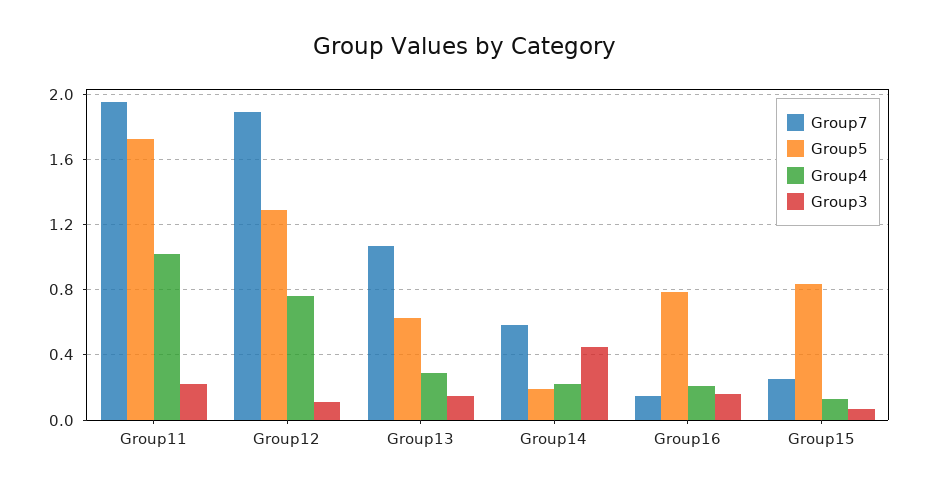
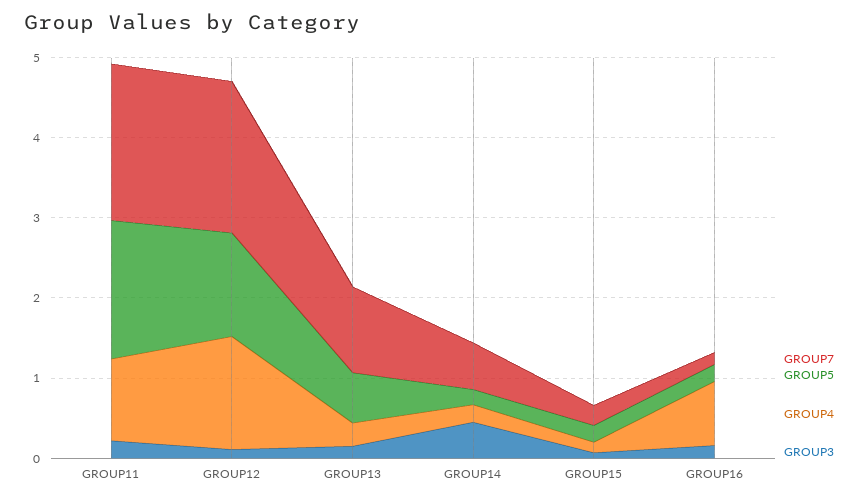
  {
    "Group7": {
      "Group11": 1.95,
      "Group12": 1.9,
      "Group13": 1.05,
      "Group14": 0.6,
      "Group16": 0.15,
      "Group15": 0.25
    },
    "Group5": {
      "Group11": 1.75,
      "Group12": 1.3,
      "Group13": 0.65,
      "Group14": 0.2,
-     "Group16": 0.8,
+     "Group16": 0.2,
-     "Group15": 0.85
+     "Group15": 0.2
    },
    "Group4": {
      "Group11": 1,
-     "Group12": 0.75,
+     "Group12": 1.4,
      "Group13": 0.3,
      "Group14": 0.2,
-     "Group16": 0.2,
+     "Group16": 0.8,
      "Group15": 0.15
    },
    "Group3": {
      "Group11": 0.2,
      "Group12": 0.1,
      "Group13": 0.15,
      "Group14": 0.45,
      "Group16": 0.15,
      "Group15": 0.05
    }
  }

